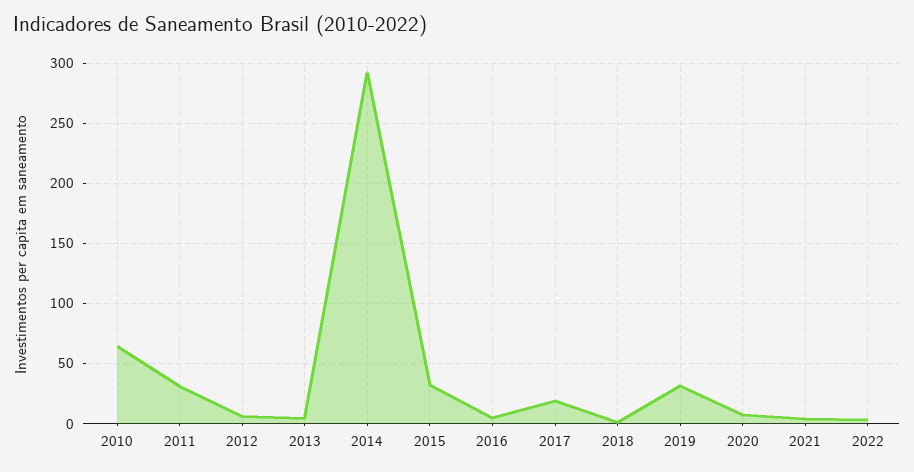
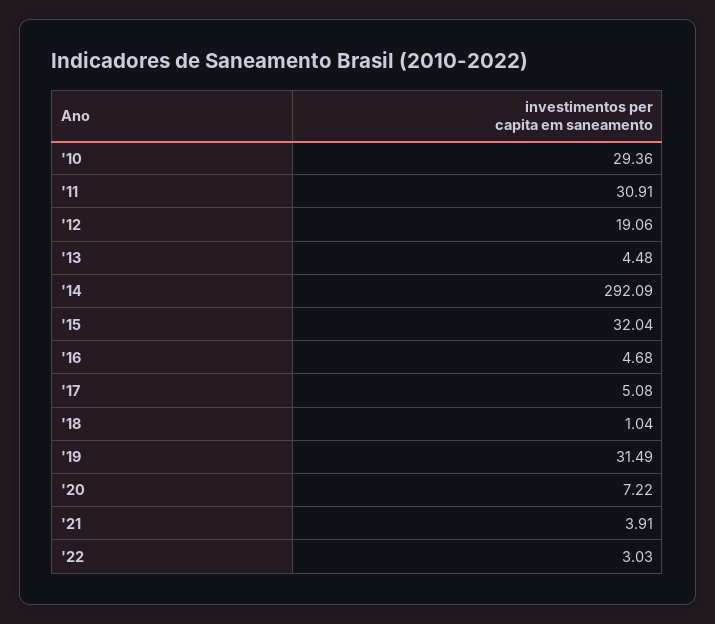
  {
-   "2010": 65,
+   "2010": 29.36,
    "2011": 30.91,
-   "2012": 5,
+   "2012": 19.06,
    "2013": 4.48,
    "2014": 292.09,
    "2015": 32.04,
    "2016": 4.68,
-   "2017": 20,
+   "2017": 5.08,
    "2018": 1.04,
    "2019": 31.49,
    "2020": 7.22,
    "2021": 3.91,
    "2022": 3.03
  }

